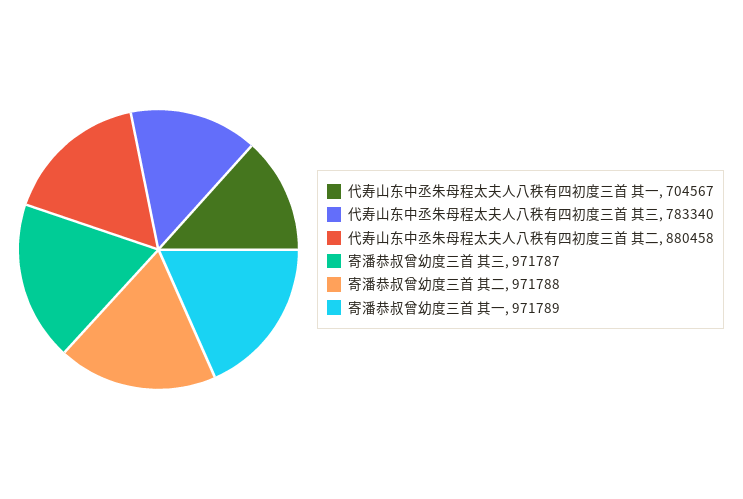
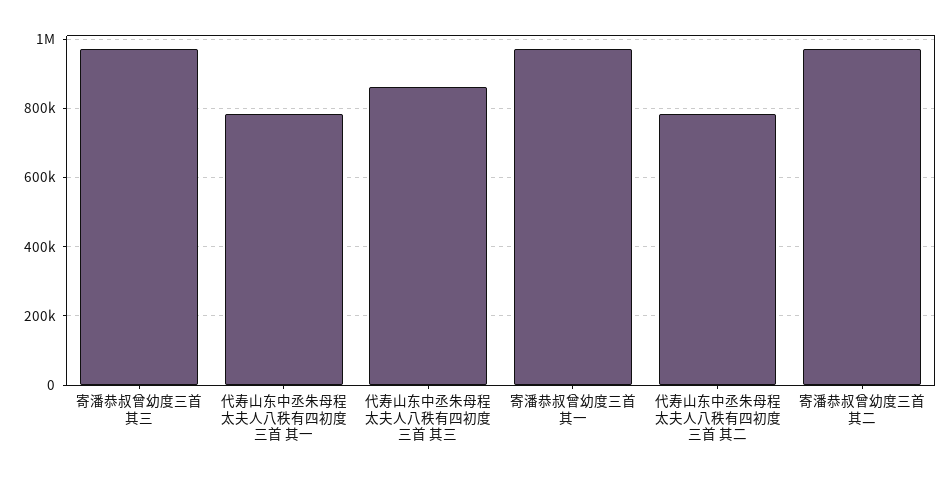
  {
-   "代寿山东中丞朱母程太夫人八秩有四初度三首 其一": 704567,
+   "代寿山东中丞朱母程太夫人八秩有四初度三首 其一": 780000,
-   "代寿山东中丞朱母程太夫人八秩有四初度三首 其三": 783340,
+   "代寿山东中丞朱母程太夫人八秩有四初度三首 其三": 860000,
-   "代寿山东中丞朱母程太夫人八秩有四初度三首 其二": 880458,
+   "代寿山东中丞朱母程太夫人八秩有四初度三首 其二": 780000,
    "寄潘恭叔曾幼度三首 其三": 971787,
    "寄潘恭叔曾幼度三首 其二": 971788,
    "寄潘恭叔曾幼度三首 其一": 971789
  }

